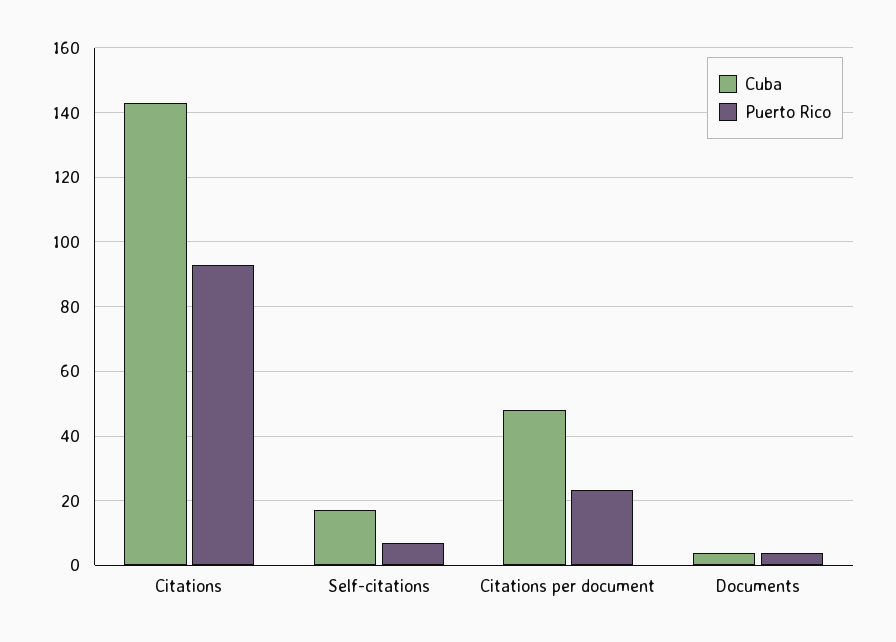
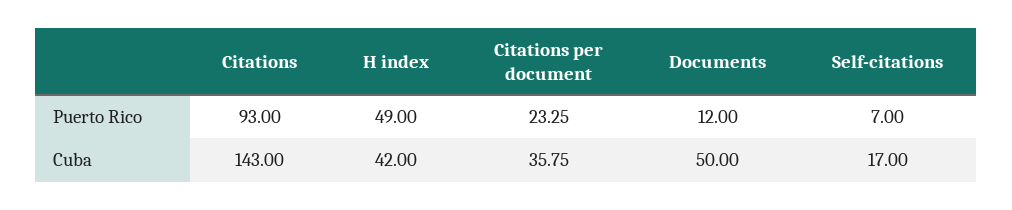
  {
    "Cuba": {
      "Citations": 143,
      "Self-citations": 17,
-     "Citations per document": 48,
+     "Citations per document": 35.75,
-     "Documents": 4
+     "Documents": 50,
+     "H index": 42
    },
    "Puerto Rico": {
      "Citations": 93,
      "Self-citations": 7,
      "Citations per document": 23.25,
-     "Documents": 4
+     "Documents": 12,
+     "H index": 49
    }
  }

